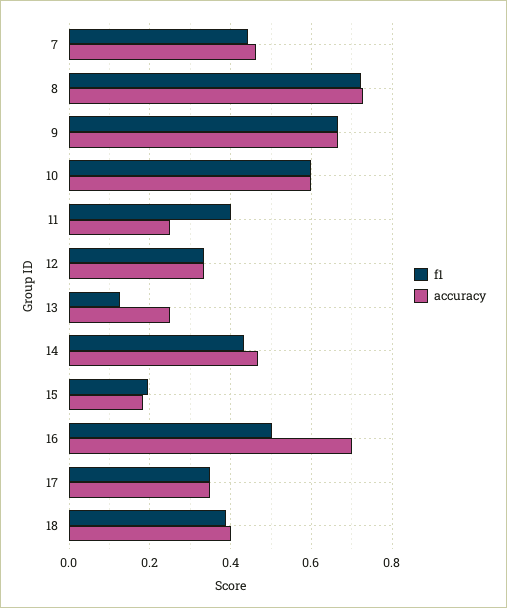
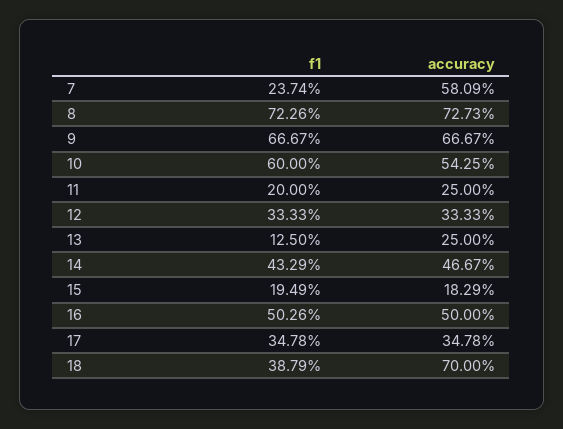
  {
    "f1": {
-     "7": 0.44,
+     "7": 0.2374,
      "8": 0.7226,
      "9": 0.6667,
      "10": 0.6,
-     "11": 0.4,
+     "11": 0.2,
      "12": 0.3333,
      "13": 0.125,
      "14": 0.4329,
      "15": 0.1949,
      "16": 0.5026,
      "17": 0.3478,
      "18": 0.3879
    },
    "accuracy": {
-     "7": 0.46,
+     "7": 0.5809,
      "8": 0.7273,
      "9": 0.6667,
-     "10": 0.6,
+     "10": 0.5425,
      "11": 0.25,
      "12": 0.3333,
      "13": 0.25,
      "14": 0.4667,
      "15": 0.1829,
-     "16": 0.7,
+     "16": 0.5,
      "17": 0.3478,
-     "18": 0.4
+     "18": 0.7
    }
  }

